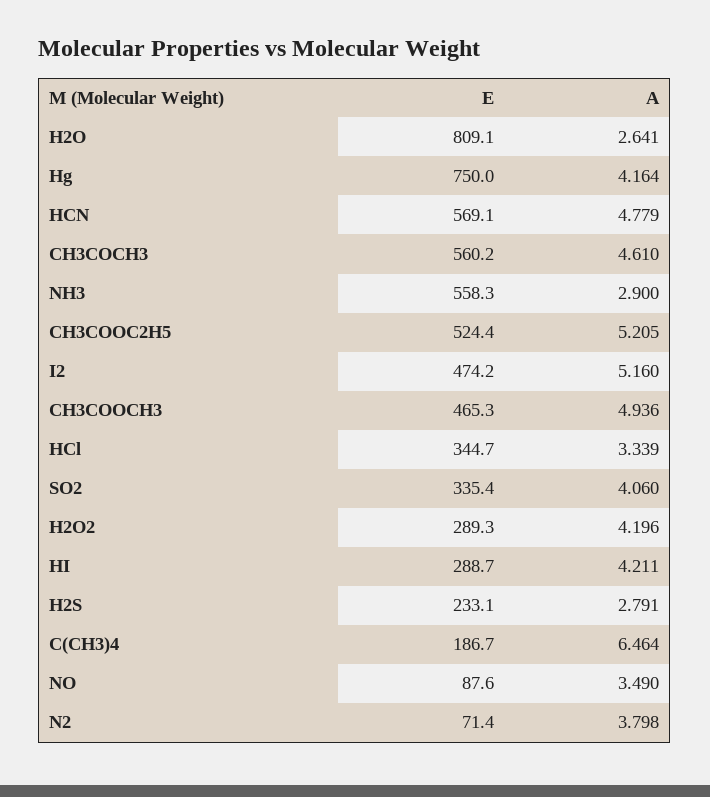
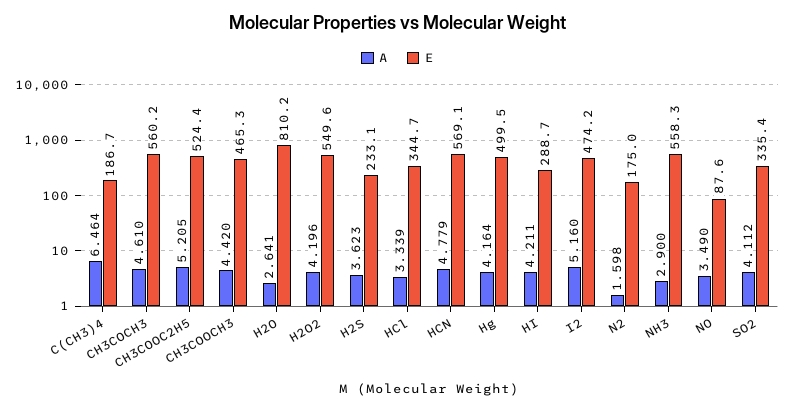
  {
    "E": {
-     "H2O": 809.1,
+     "H2O": 810.2,
-     "Hg": 750,
+     "Hg": 499.5,
      "HCN": 569.1,
      "CH3COCH3": 560.2,
      "NH3": 558.3,
      "CH3COOC2H5": 524.4,
      "I2": 474.2,
      "CH3COOCH3": 465.3,
      "HCl": 344.7,
      "SO2": 335.4,
-     "H2O2": 289.3,
+     "H2O2": 549.6,
      "HI": 288.7,
      "H2S": 233.1,
      "C(CH3)4": 186.7,
      "NO": 87.6,
-     "N2": 71.4
+     "N2": 175
    },
    "A": {
      "H2O": 2.641,
      "Hg": 4.164,
      "HCN": 4.779,
      "CH3COCH3": 4.61,
      "NH3": 2.9,
      "CH3COOC2H5": 5.205,
      "I2": 5.16,
-     "CH3COOCH3": 4.936,
+     "CH3COOCH3": 4.42,
      "HCl": 3.339,
-     "SO2": 4.06,
+     "SO2": 4.112,
      "H2O2": 4.196,
      "HI": 4.211,
-     "H2S": 2.791,
+     "H2S": 3.623,
      "C(CH3)4": 6.464,
      "NO": 3.49,
-     "N2": 3.798
+     "N2": 1.598
    }
  }

